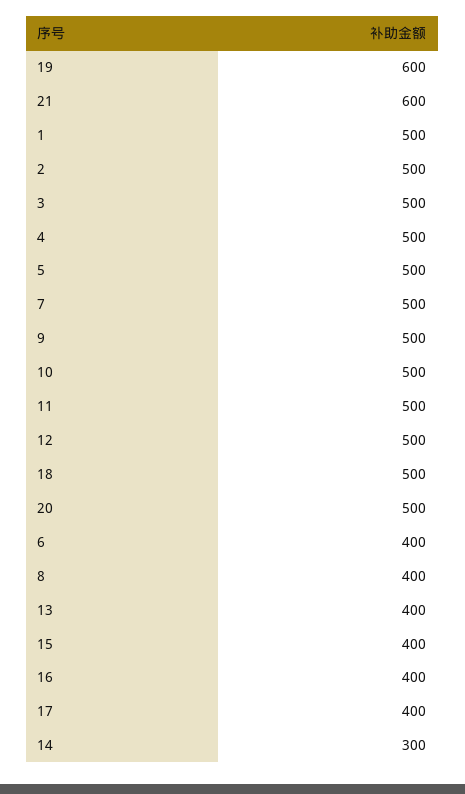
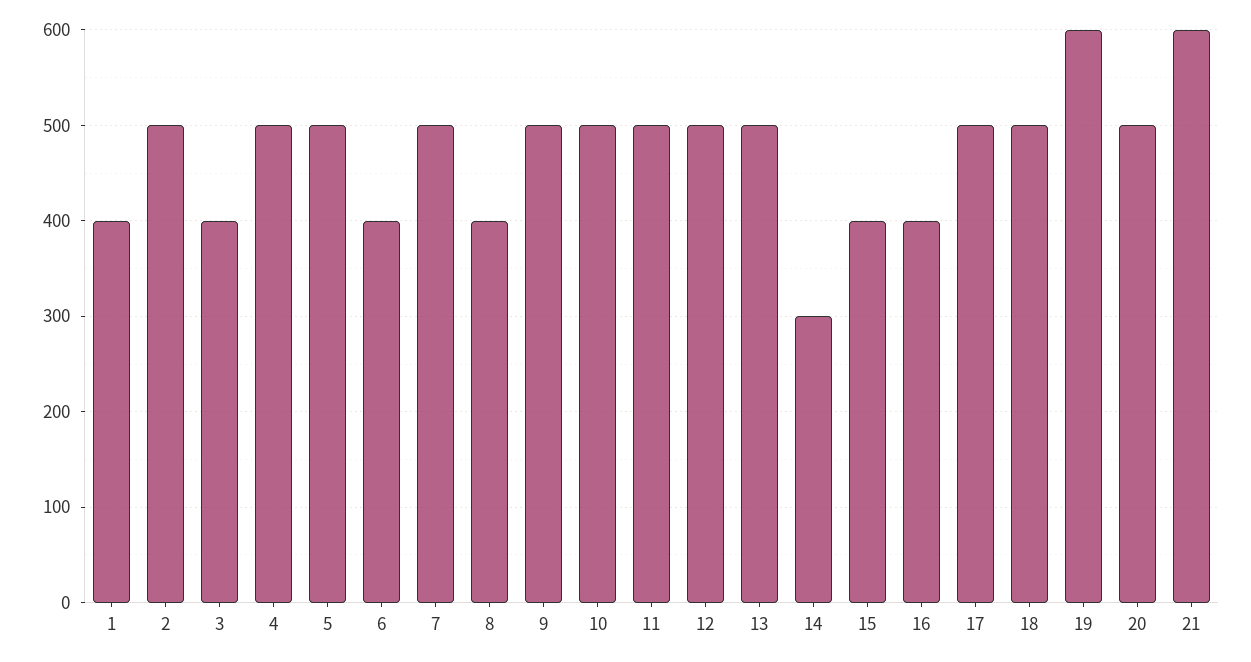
  {
    "19": 600,
    "21": 600,
-   "1": 500,
+   "1": 400,
    "2": 500,
-   "3": 500,
+   "3": 400,
    "4": 500,
    "5": 500,
    "7": 500,
    "9": 500,
    "10": 500,
    "11": 500,
    "12": 500,
    "18": 500,
    "20": 500,
    "6": 400,
    "8": 400,
-   "13": 400,
+   "13": 500,
    "15": 400,
    "16": 400,
-   "17": 400,
+   "17": 500,
    "14": 300
  }

